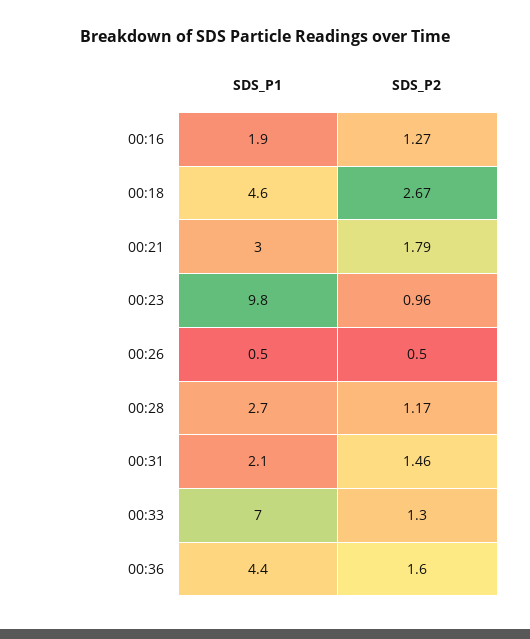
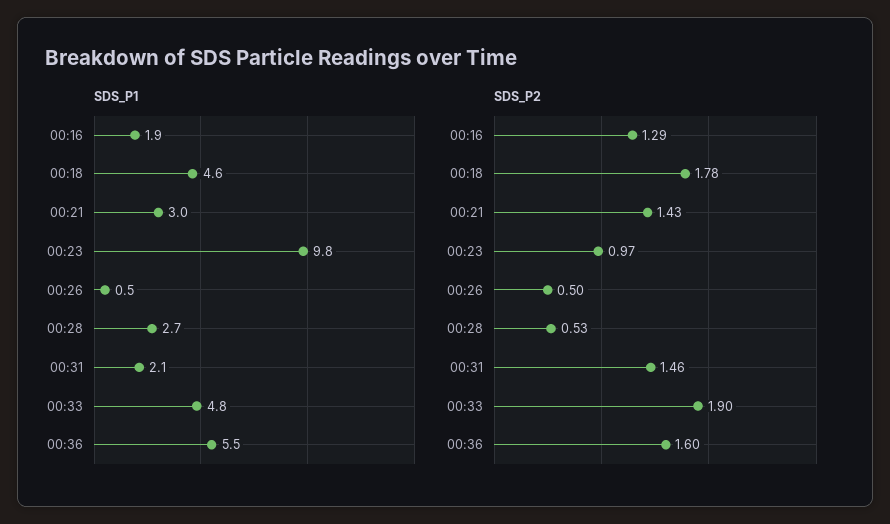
  {
    "SDS_P1": {
      "00:16": 1.9,
      "00:18": 4.6,
      "00:21": 3,
      "00:23": 9.8,
      "00:26": 0.5,
      "00:28": 2.7,
      "00:31": 2.1,
-     "00:33": 7,
+     "00:33": 4.8,
-     "00:36": 4.4
+     "00:36": 5.5
    },
    "SDS_P2": {
-     "00:16": 1.27,
+     "00:16": 1.29,
-     "00:18": 2.67,
+     "00:18": 1.78,
-     "00:21": 1.79,
+     "00:21": 1.43,
-     "00:23": 0.96,
+     "00:23": 0.97,
      "00:26": 0.5,
-     "00:28": 1.17,
+     "00:28": 0.53,
      "00:31": 1.46,
-     "00:33": 1.3,
+     "00:33": 1.9,
      "00:36": 1.6
    }
  }

